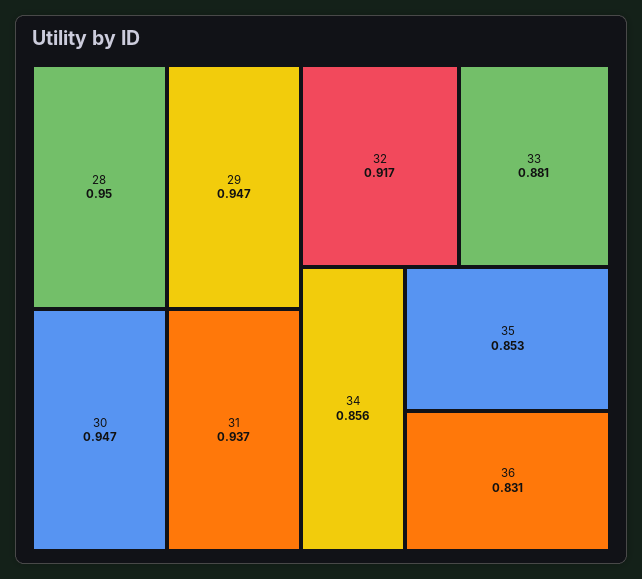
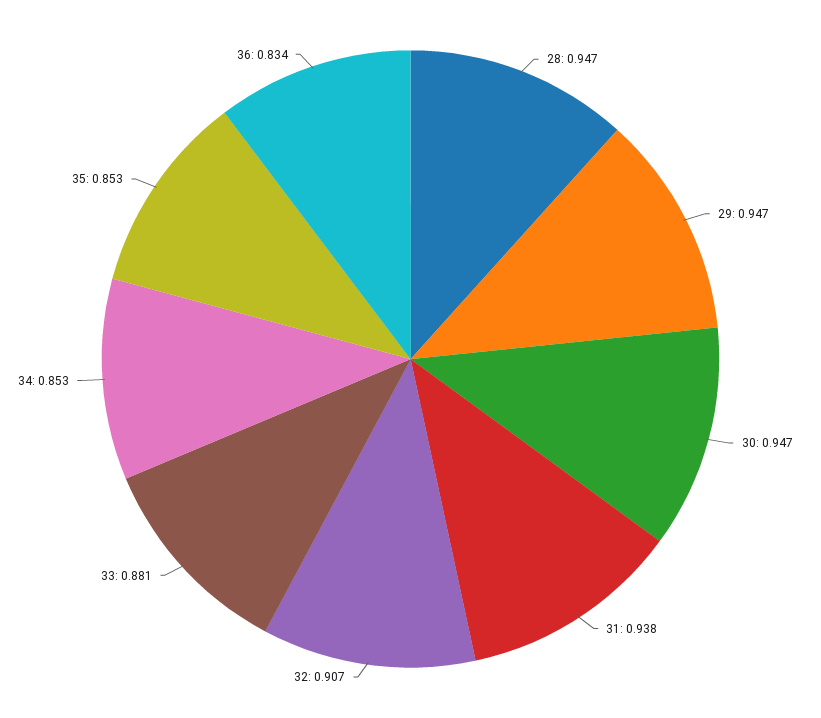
  {
-   "28": 0.95,
+   "28": 0.947,
    "29": 0.947,
    "30": 0.947,
-   "31": 0.937,
+   "31": 0.938,
-   "32": 0.917,
+   "32": 0.907,
    "33": 0.881,
-   "34": 0.856,
+   "34": 0.853,
    "35": 0.853,
-   "36": 0.831
+   "36": 0.834
  }

